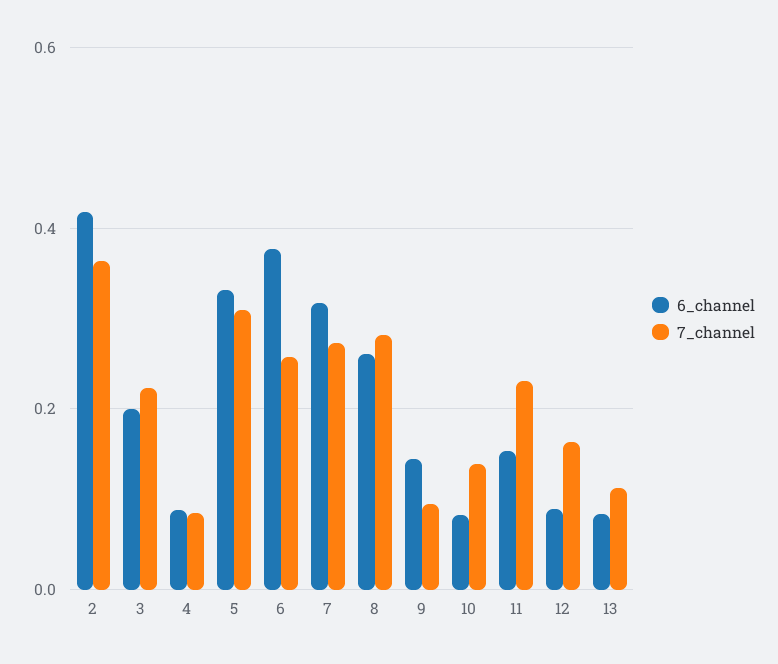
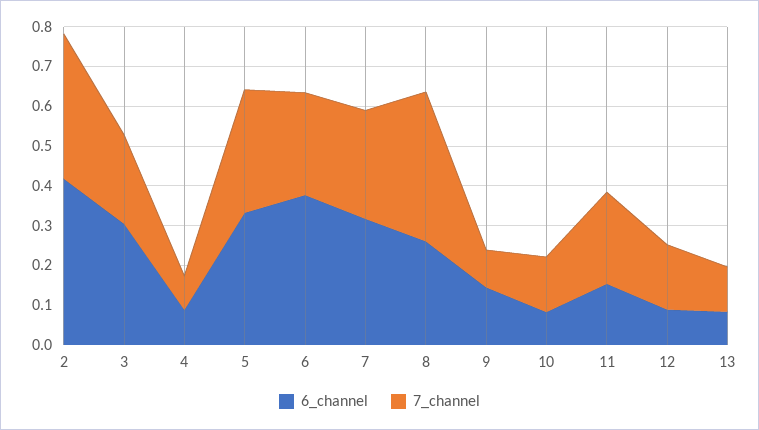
  {
    "6_channel": {
      "2": 0.42,
-     "3": 0.2,
+     "3": 0.3,
      "4": 0.08,
      "5": 0.34,
      "6": 0.38,
      "7": 0.32,
      "8": 0.26,
      "9": 0.14,
      "10": 0.08,
      "11": 0.16,
      "12": 0.08,
      "13": 0.08
    },
    "7_channel": {
      "2": 0.36,
      "3": 0.22,
      "4": 0.08,
      "5": 0.3,
      "6": 0.26,
      "7": 0.28,
-     "8": 0.28,
+     "8": 0.375,
      "9": 0.1,
      "10": 0.14,
      "11": 0.24,
      "12": 0.16,
      "13": 0.12
    }
  }

